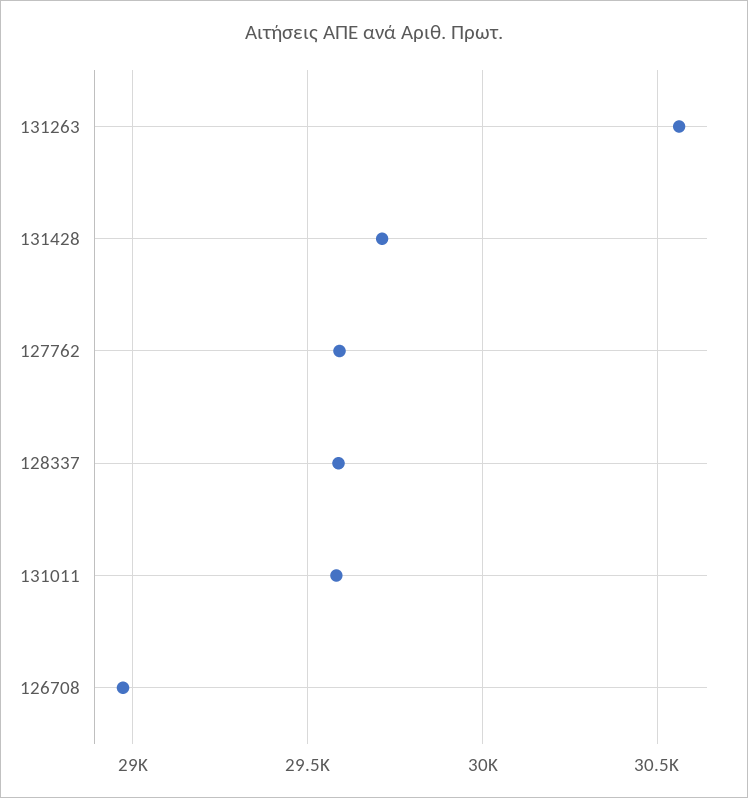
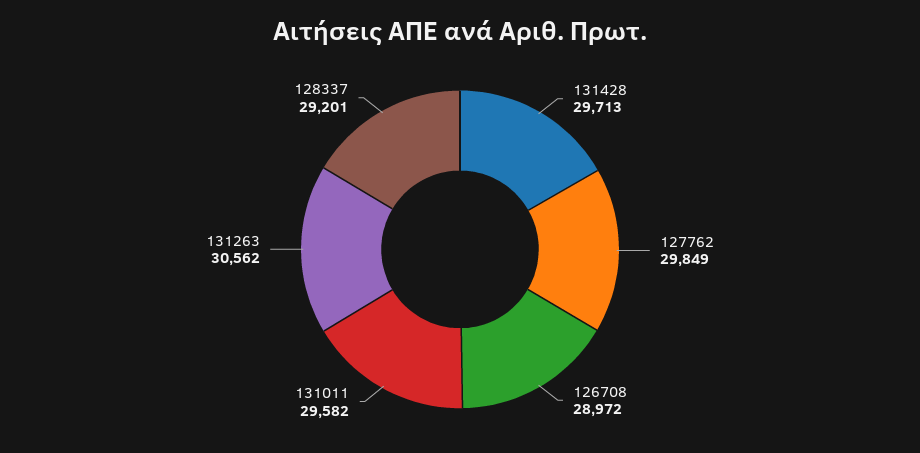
  {
    "131263": 30562,
    "131428": 29713,
-   "127762": 29600,
+   "127762": 29849,
-   "128337": 29600,
+   "128337": 29201,
    "131011": 29582,
    "126708": 28972
  }

